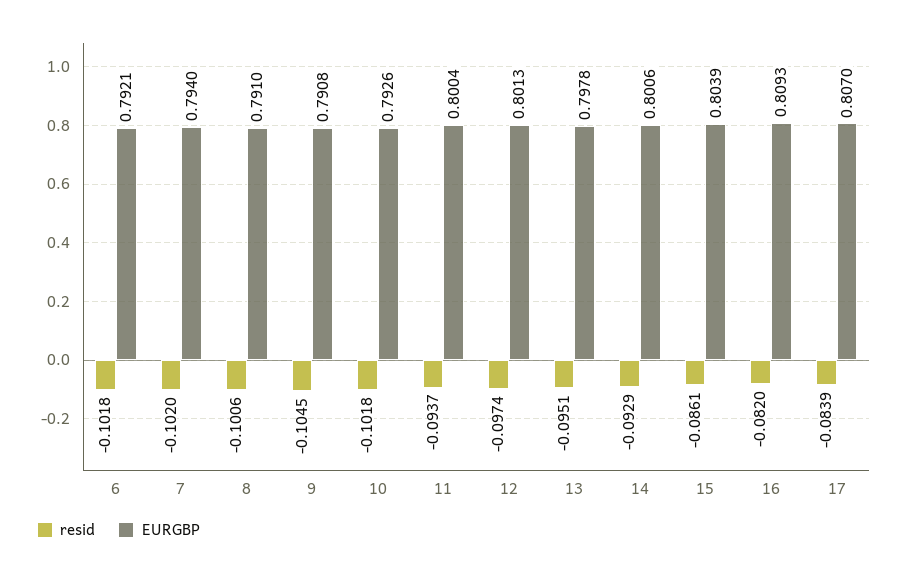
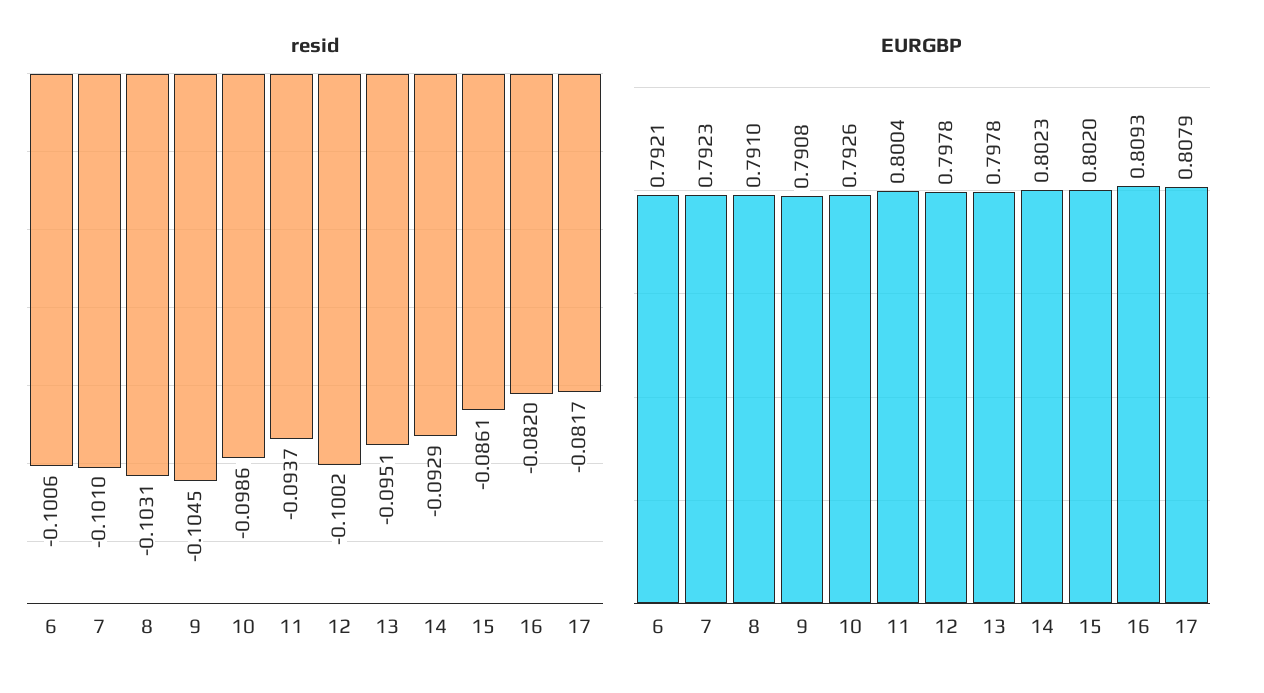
  {
    "resid": {
-     "6": -0.1018,
+     "6": -0.1006,
-     "7": -0.102,
+     "7": -0.101,
-     "8": -0.1006,
+     "8": -0.1031,
      "9": -0.1045,
-     "10": -0.1018,
+     "10": -0.0986,
      "11": -0.0937,
-     "12": -0.0974,
+     "12": -0.1002,
      "13": -0.0951,
      "14": -0.0929,
      "15": -0.0861,
      "16": -0.082,
-     "17": -0.0839
+     "17": -0.0817
    },
    "EURGBP": {
      "6": 0.7921,
-     "7": 0.794,
+     "7": 0.7923,
      "8": 0.791,
      "9": 0.7908,
      "10": 0.7926,
      "11": 0.8004,
-     "12": 0.8013,
+     "12": 0.7978,
      "13": 0.7978,
-     "14": 0.8006,
+     "14": 0.8023,
-     "15": 0.8039,
+     "15": 0.802,
      "16": 0.8093,
-     "17": 0.807
+     "17": 0.8079
    }
  }

